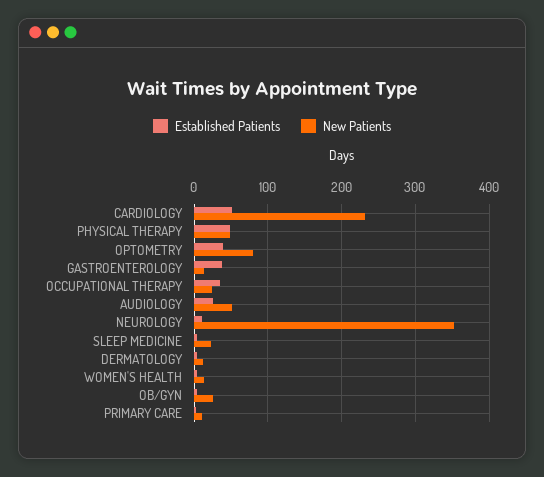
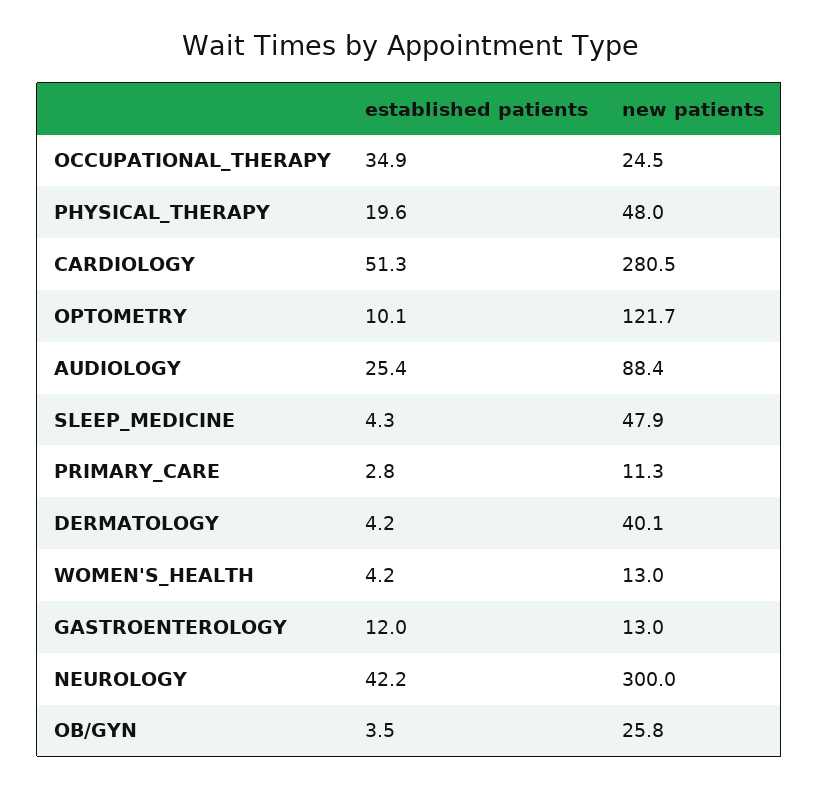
  {
    "Established Patients": {
      "CARDIOLOGY": 51.3,
-     "PHYSICAL THERAPY": 50,
+     "PHYSICAL THERAPY": 19.6,
-     "OPTOMETRY": 40,
+     "OPTOMETRY": 10.1,
-     "GASTROENTEROLOGY": 40,
+     "GASTROENTEROLOGY": 12,
      "OCCUPATIONAL THERAPY": 34.9,
      "AUDIOLOGY": 25.4,
-     "NEUROLOGY": 10,
+     "NEUROLOGY": 42.2,
      "SLEEP MEDICINE": 4.3,
      "DERMATOLOGY": 4.2,
      "WOMEN'S HEALTH": 4.2,
      "OB/GYN": 3.5,
      "PRIMARY CARE": 2.8
    },
    "New Patients": {
-     "CARDIOLOGY": 230,
+     "CARDIOLOGY": 280.5,
      "PHYSICAL THERAPY": 48,
-     "OPTOMETRY": 80,
+     "OPTOMETRY": 121.7,
      "GASTROENTEROLOGY": 13,
      "OCCUPATIONAL THERAPY": 24.5,
-     "AUDIOLOGY": 50,
+     "AUDIOLOGY": 88.4,
-     "NEUROLOGY": 350,
+     "NEUROLOGY": 300,
-     "SLEEP MEDICINE": 20,
+     "SLEEP MEDICINE": 47.9,
-     "DERMATOLOGY": 10,
+     "DERMATOLOGY": 40.1,
      "WOMEN'S HEALTH": 13,
      "OB/GYN": 25.8,
      "PRIMARY CARE": 11.3
    }
  }

